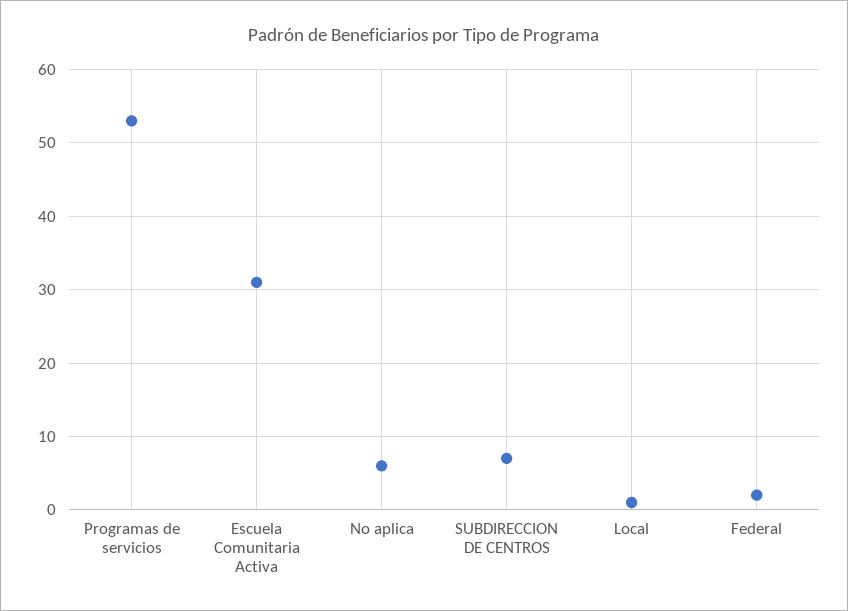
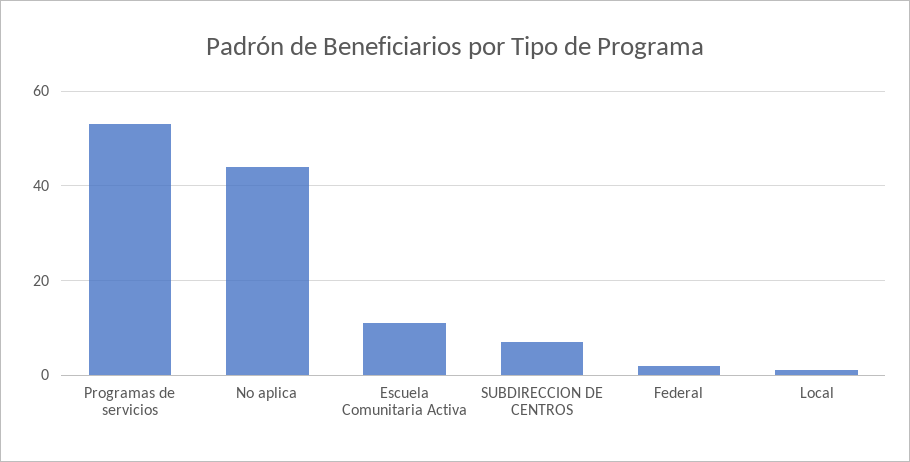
  {
    "Programas de servicios": 53,
-   "Escuela Comunitaria Activa": 31,
+   "Escuela Comunitaria Activa": 10,
-   "No aplica": 6,
+   "No aplica": 45,
    "SUBDIRECCION DE CENTROS": 7,
    "Local": 1,
    "Federal": 2
  }

